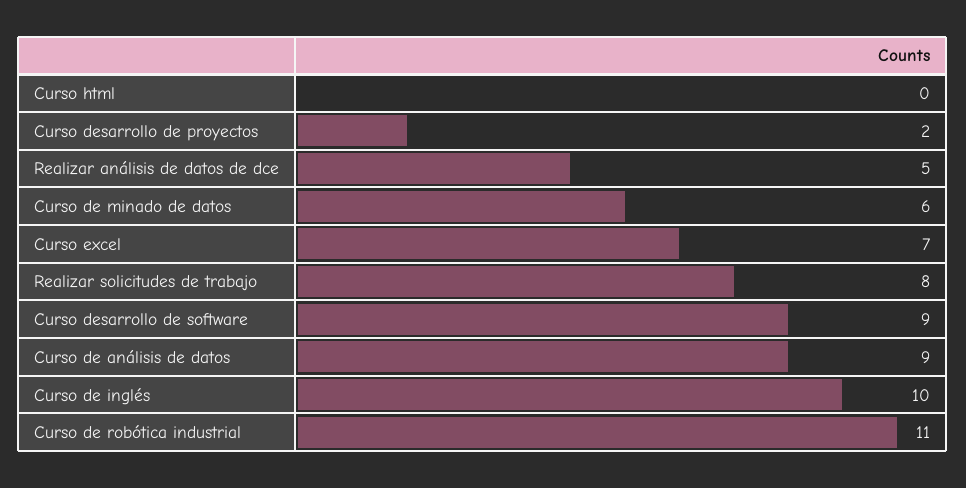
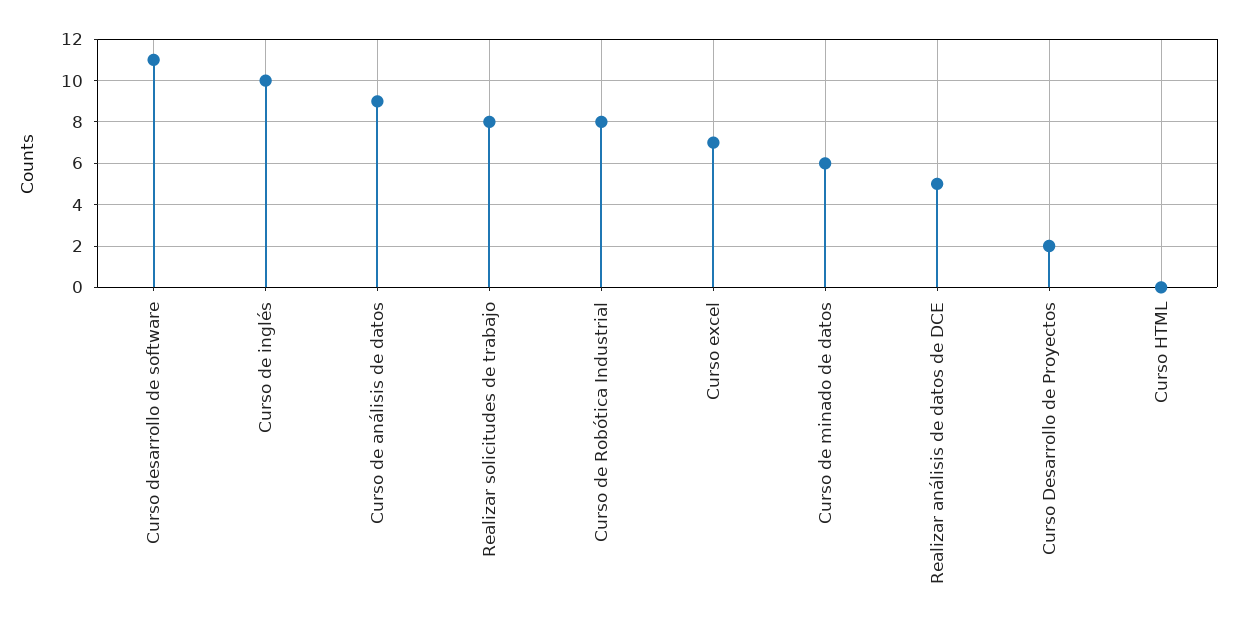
  {
    "Curso html": 0,
    "Curso desarrollo de proyectos": 2,
    "Realizar análisis de datos de dce": 5,
    "Curso de minado de datos": 6,
    "Curso excel": 7,
    "Realizar solicitudes de trabajo": 8,
-   "Curso desarrollo de software": 9,
+   "Curso desarrollo de software": 11,
    "Curso de análisis de datos": 9,
    "Curso de inglés": 10,
-   "Curso de robótica industrial": 11
+   "Curso de robótica industrial": 8
  }

